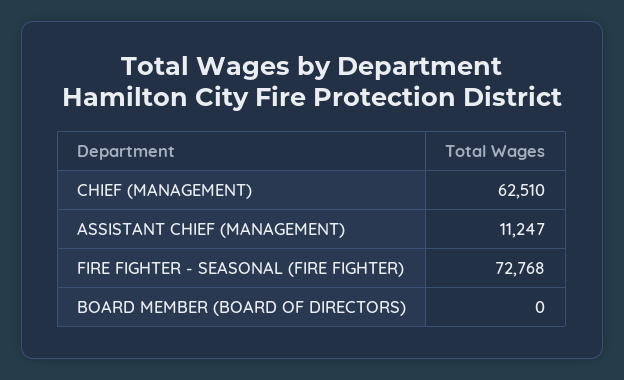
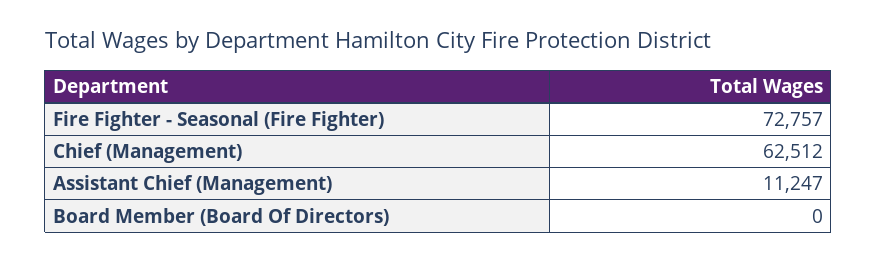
  {
-   "CHIEF (MANAGEMENT)": 62510,
+   "CHIEF (MANAGEMENT)": 62512,
    "ASSISTANT CHIEF (MANAGEMENT)": 11247,
-   "FIRE FIGHTER - SEASONAL (FIRE FIGHTER)": 72768,
+   "FIRE FIGHTER - SEASONAL (FIRE FIGHTER)": 72757,
    "BOARD MEMBER (BOARD OF DIRECTORS)": 0
  }

